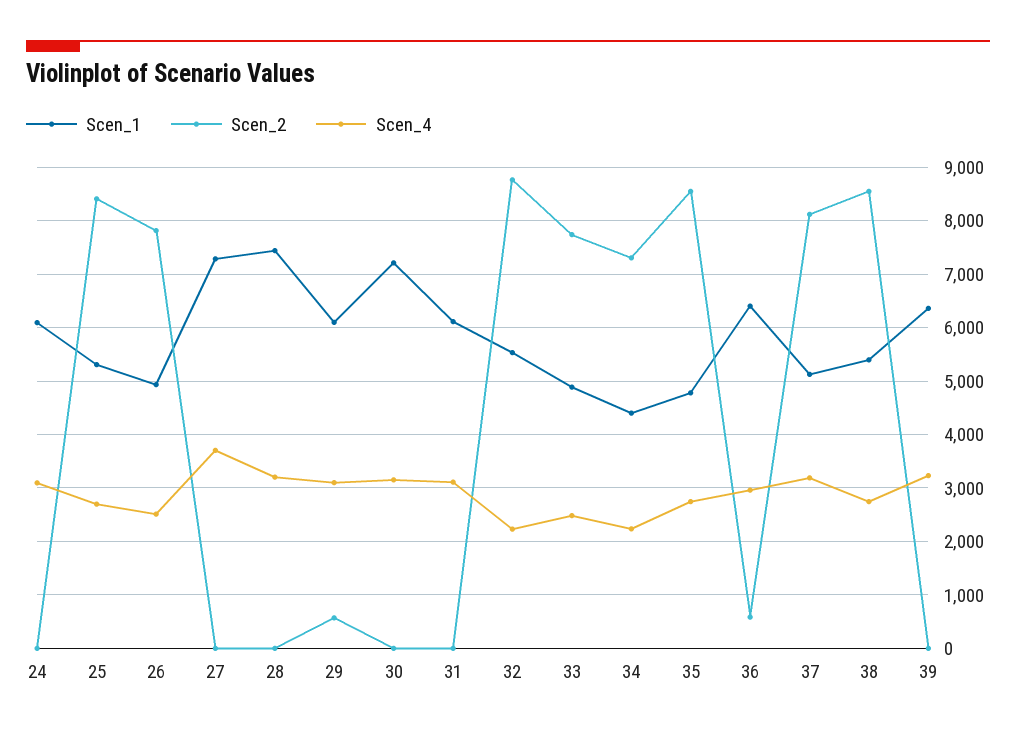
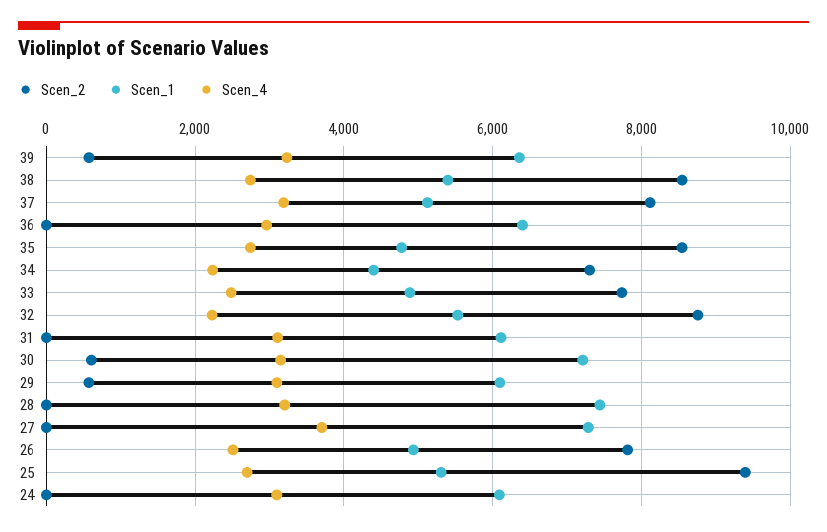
  {
    "Scen_1": {
      "24": 6000,
      "25": 5400,
      "26": 5000,
      "27": 7200,
      "28": 7400,
      "29": 6000,
      "30": 7200,
      "31": 6200,
      "32": 5600,
      "33": 4800,
      "34": 4400,
      "35": 4800,
      "36": 6400,
      "37": 5200,
      "38": 5400,
      "39": 6400
    },
    "Scen_2": {
      "24": 0,
-     "25": 8400,
+     "25": 9400,
      "26": 7800,
      "27": 0,
      "28": 0,
      "29": 600,
-     "30": 0,
+     "30": 600,
      "31": 0,
      "32": 8800,
      "33": 7800,
      "34": 7400,
      "35": 8600,
-     "36": 600,
+     "36": 0,
      "37": 8200,
      "38": 8600,
-     "39": 0
+     "39": 600
    },
    "Scen_4": {
      "24": 3000,
      "25": 2600,
      "26": 2600,
      "27": 3800,
      "28": 3200,
      "29": 3200,
      "30": 3200,
      "31": 3200,
      "32": 2200,
      "33": 2400,
      "34": 2200,
      "35": 2800,
      "36": 3000,
      "37": 3200,
      "38": 2800,
      "39": 3200
    }
  }

